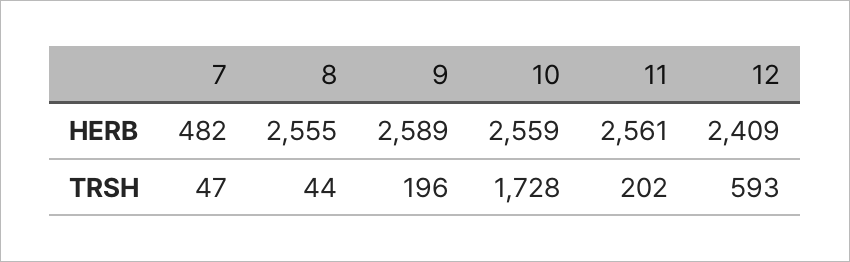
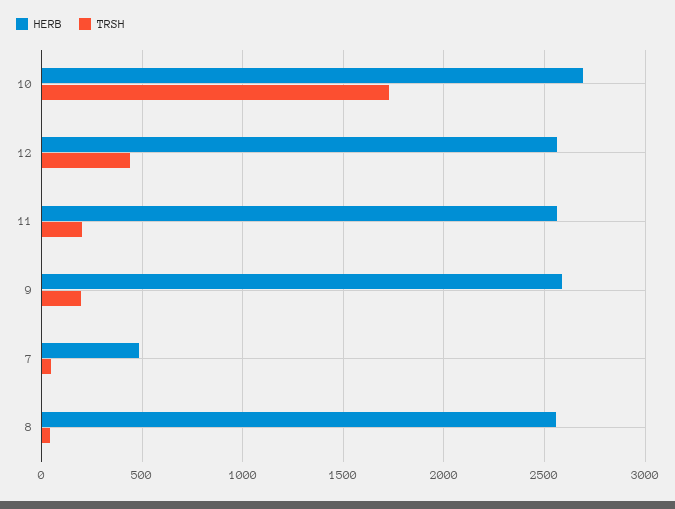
  {
    "HERB": {
      "7": 482,
      "8": 2555,
      "9": 2589,
-     "10": 2559,
+     "10": 2700,
      "11": 2561,
-     "12": 2409
+     "12": 2550
    },
    "TRSH": {
      "7": 47,
      "8": 44,
      "9": 196,
      "10": 1728,
      "11": 202,
-     "12": 593
+     "12": 450
    }
  }

